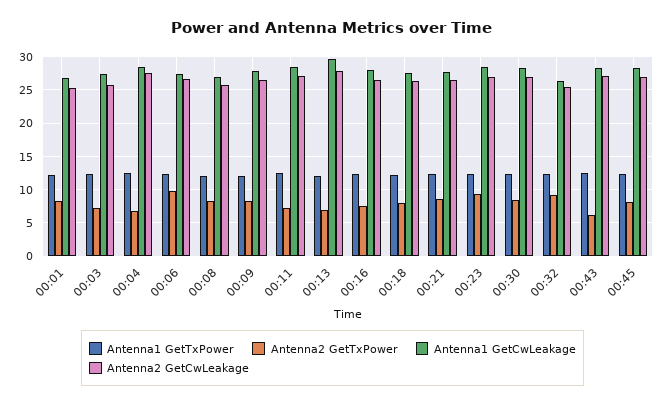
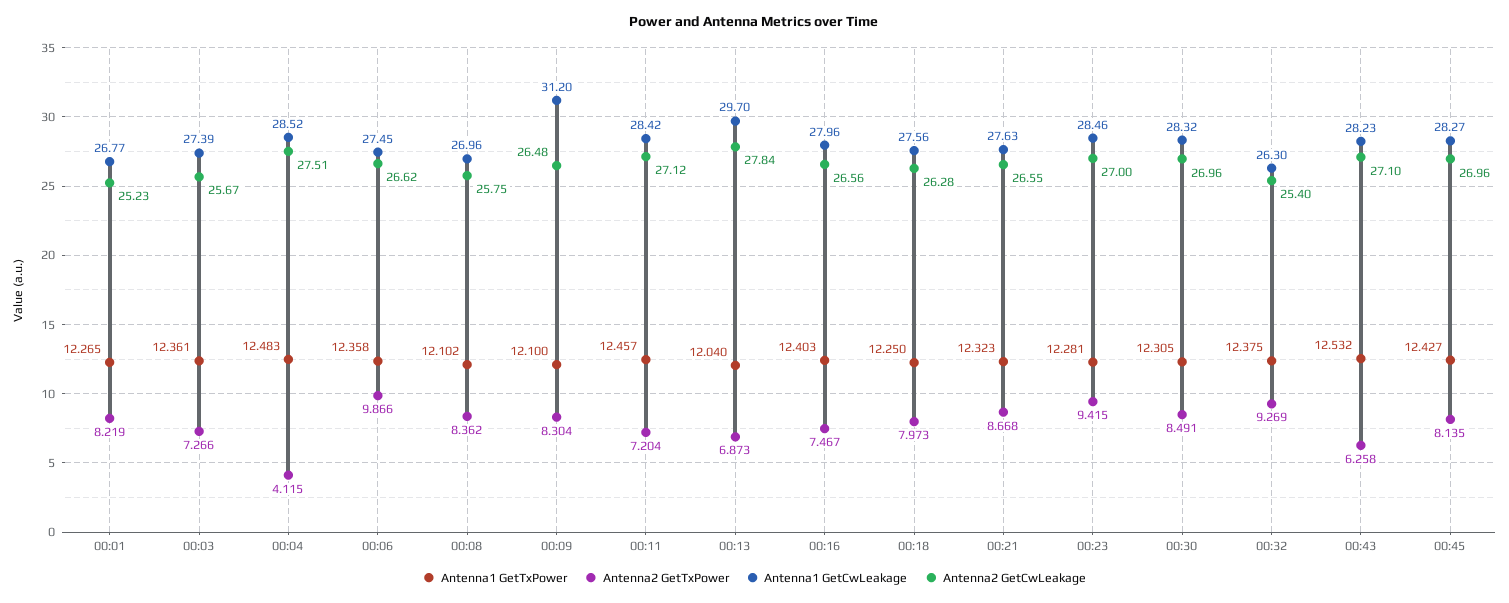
  {
    "Antenna1 GetTxPower": {
      "00:01": 12.265,
      "00:03": 12.361,
      "00:04": 12.483,
      "00:06": 12.358,
      "00:08": 12.102,
      "00:09": 12.1,
      "00:11": 12.457,
      "00:13": 12.04,
      "00:16": 12.403,
      "00:18": 12.25,
      "00:21": 12.323,
      "00:23": 12.281,
      "00:30": 12.305,
      "00:32": 12.375,
      "00:43": 12.532,
      "00:45": 12.427
    },
    "Antenna2 GetTxPower": {
      "00:01": 8.219,
      "00:03": 7.266,
-     "00:04": 7,
+     "00:04": 4.115,
      "00:06": 9.866,
      "00:08": 8.362,
      "00:09": 8.304,
      "00:11": 7.204,
      "00:13": 6.873,
      "00:16": 7.467,
      "00:18": 7.973,
      "00:21": 8.668,
      "00:23": 9.415,
      "00:30": 8.491,
      "00:32": 9.269,
      "00:43": 6.258,
      "00:45": 8.135
    },
    "Antenna1 GetCwLeakage": {
      "00:01": 26.77,
      "00:03": 27.39,
      "00:04": 28.52,
      "00:06": 27.45,
      "00:08": 26.96,
-     "00:09": 28,
+     "00:09": 31.2,
      "00:11": 28.42,
      "00:13": 29.7,
      "00:16": 27.96,
      "00:18": 27.56,
      "00:21": 27.63,
      "00:23": 28.46,
      "00:30": 28.32,
      "00:32": 26.3,
      "00:43": 28.23,
      "00:45": 28.27
    },
    "Antenna2 GetCwLeakage": {
      "00:01": 25.23,
      "00:03": 25.67,
      "00:04": 27.51,
      "00:06": 26.62,
      "00:08": 25.75,
      "00:09": 26.48,
      "00:11": 27.12,
      "00:13": 27.84,
      "00:16": 26.56,
      "00:18": 26.28,
      "00:21": 26.55,
      "00:23": 27,
      "00:30": 26.96,
      "00:32": 25.4,
      "00:43": 27.1,
      "00:45": 26.96
    }
  }

